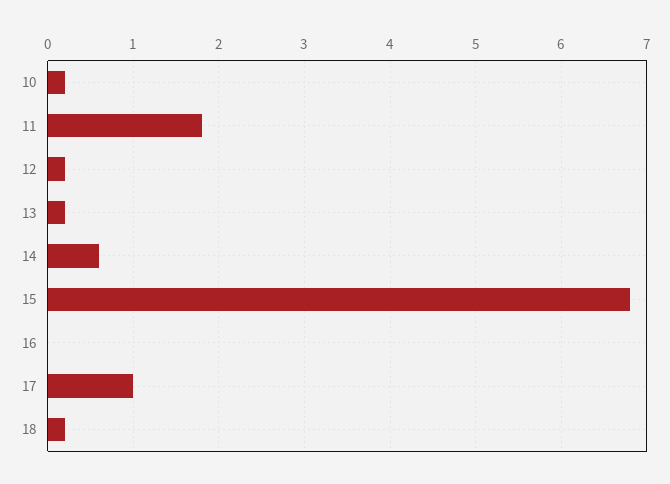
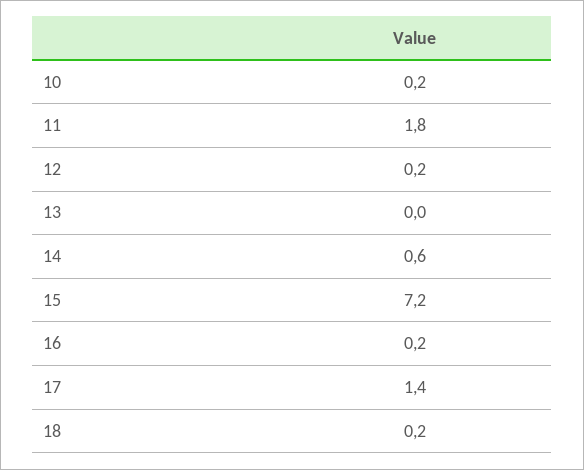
  {
    "10": 0.2,
    "11": 1.8,
    "12": 0.2,
-   "13": 0.2,
+   "13": 0,
    "14": 0.6,
-   "15": 6.8,
+   "15": 7.2,
-   "16": 0,
+   "16": 0.2,
-   "17": 1,
+   "17": 1.4,
    "18": 0.2
  }

